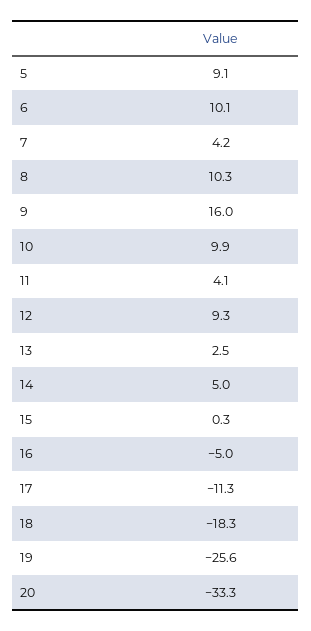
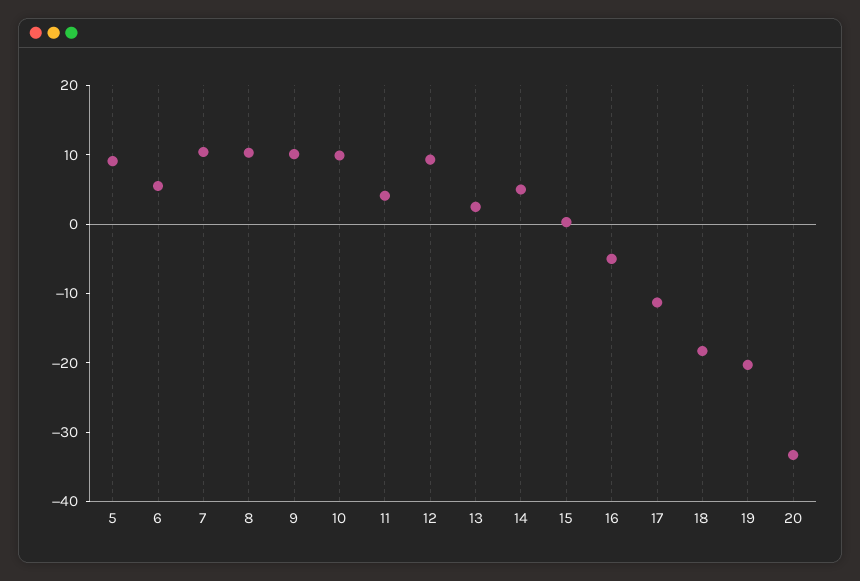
  {
    "5": 9.1,
-   "6": 10.1,
+   "6": 6,
-   "7": 4.2,
+   "7": 10,
    "8": 10.3,
-   "9": 16,
+   "9": 10,
    "10": 9.9,
    "11": 4.1,
    "12": 9.3,
    "13": 2.5,
    "14": 5,
    "15": 0.3,
    "16": -5,
    "17": -11.3,
    "18": -18.3,
-   "19": -25.6,
+   "19": -20,
    "20": -33.3
  }

